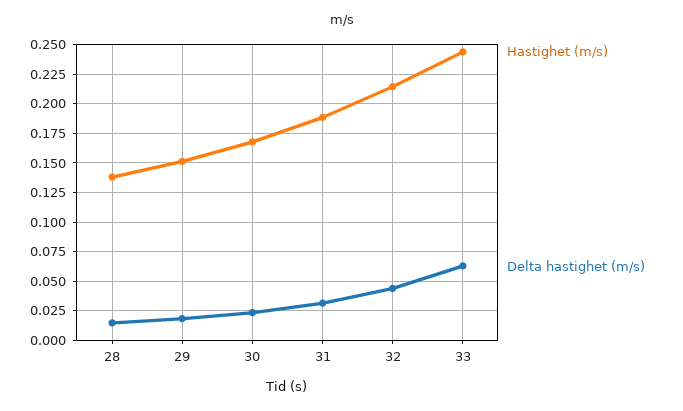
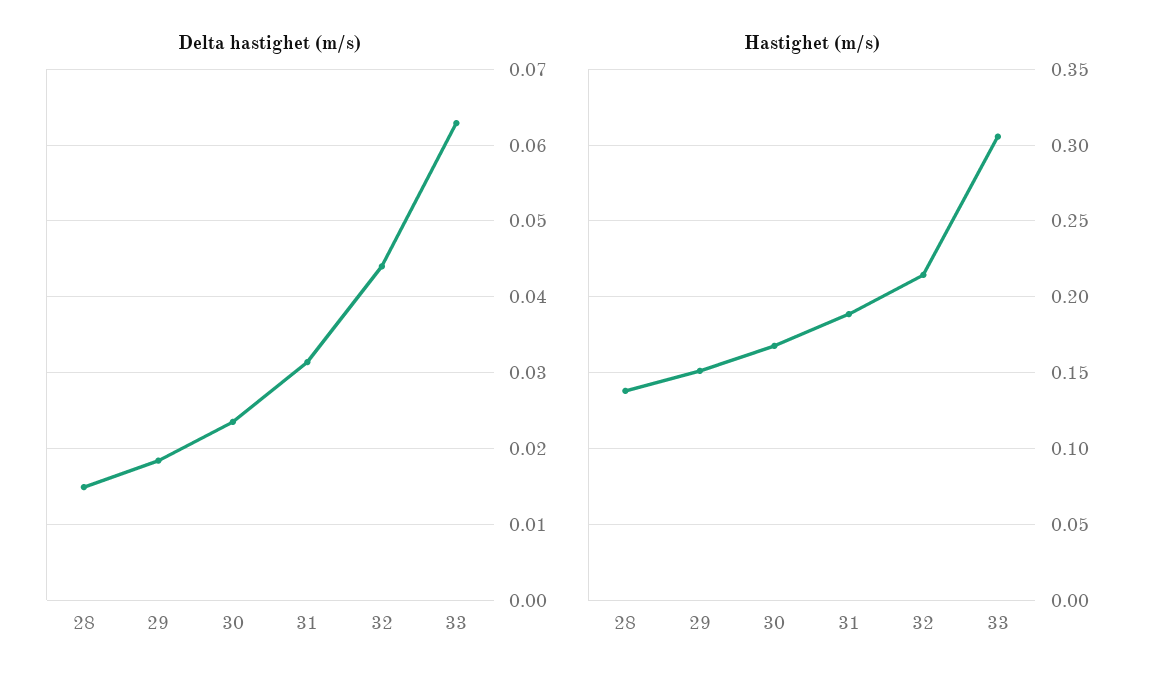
  {
    "Hastighet (m/s)": {
      "28": 0.14,
      "29": 0.15,
      "30": 0.17,
      "31": 0.19,
      "32": 0.215,
-     "33": 0.25
+     "33": 0.305
    },
    "Delta hastighet (m/s)": {
      "28": 0.015,
      "29": 0.018,
      "30": 0.024,
      "31": 0.031,
      "32": 0.044,
      "33": 0.063
    }
  }

